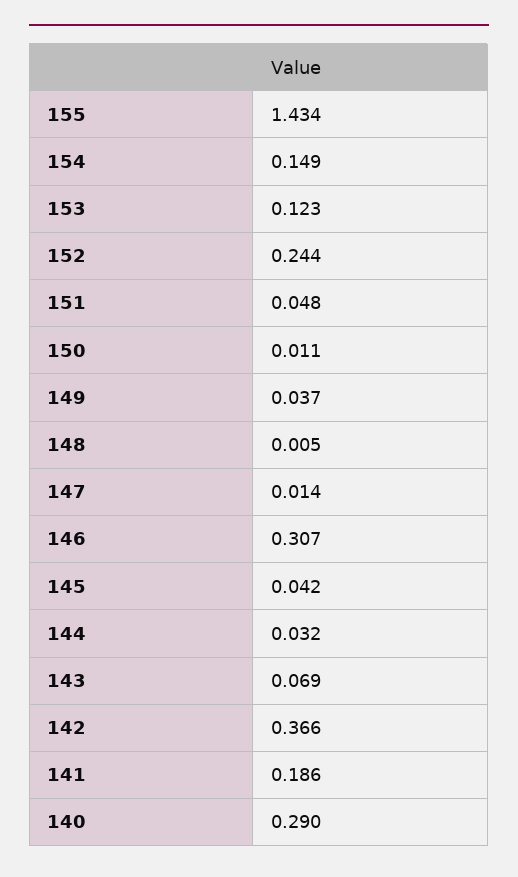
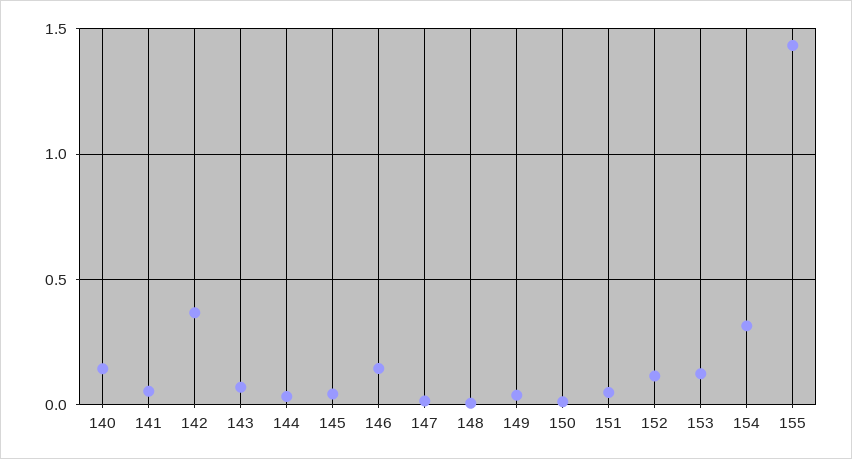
  {
    "155": 1.434,
-   "154": 0.149,
+   "154": 0.3,
    "153": 0.123,
-   "152": 0.244,
+   "152": 0.1,
    "151": 0.048,
    "150": 0.011,
    "149": 0.037,
    "148": 0.005,
    "147": 0.014,
-   "146": 0.307,
+   "146": 0.15,
    "145": 0.042,
    "144": 0.032,
    "143": 0.069,
    "142": 0.366,
-   "141": 0.186,
+   "141": 0.05,
-   "140": 0.29
+   "140": 0.15
  }

